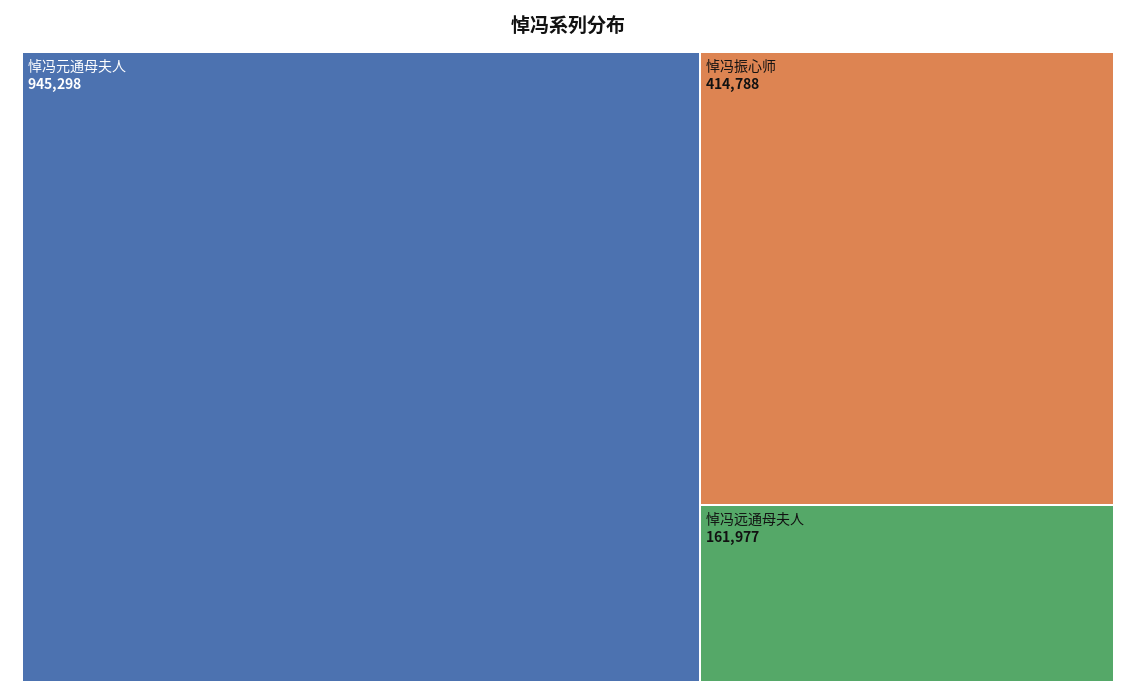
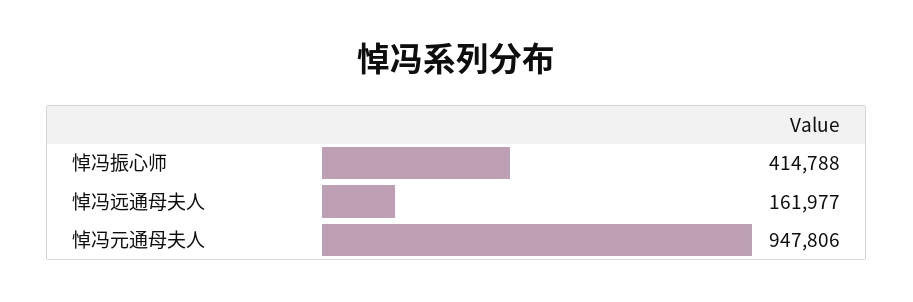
  {
-   "悼冯元通母夫人": 945298,
+   "悼冯元通母夫人": 947806,
    "悼冯振心师": 414788,
    "悼冯远通母夫人": 161977
  }

